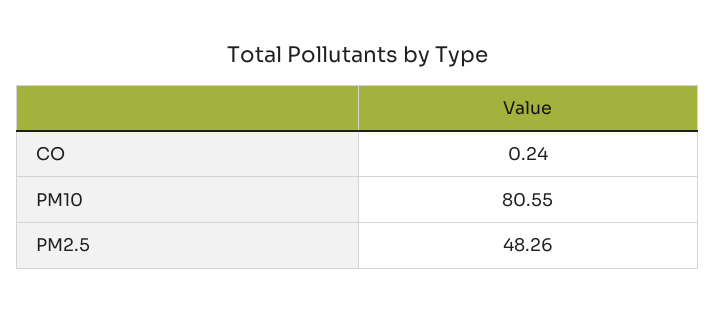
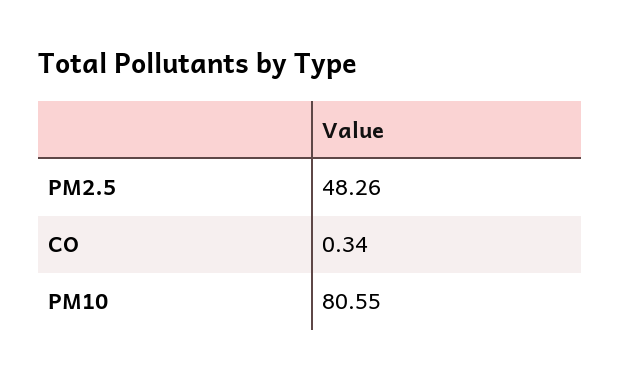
  {
-   "CO": 0.24,
+   "CO": 0.34,
    "PM10": 80.55,
    "PM2.5": 48.26
  }

